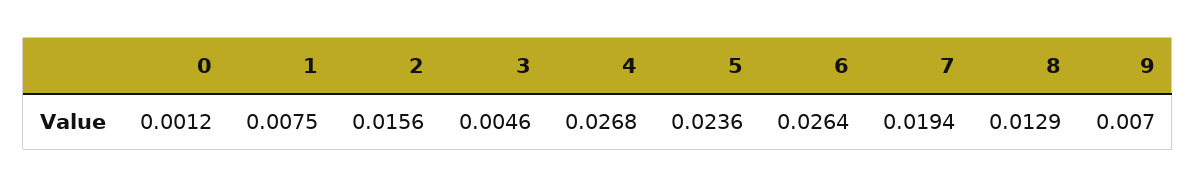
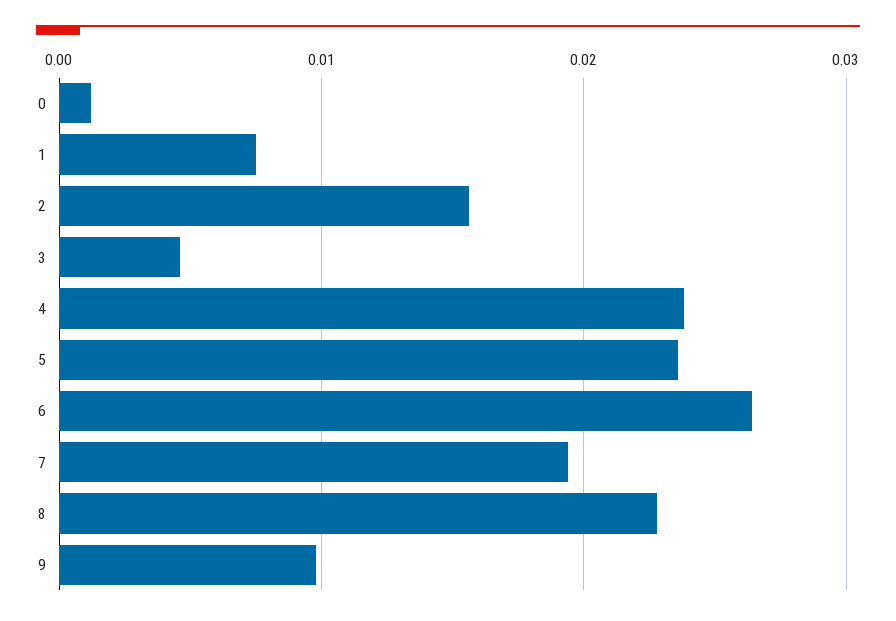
  {
    "0": 0.0012,
    "1": 0.0075,
    "2": 0.0156,
    "3": 0.0046,
-   "4": 0.0268,
+   "4": 0.024,
    "5": 0.0236,
    "6": 0.0264,
    "7": 0.0194,
-   "8": 0.0129,
+   "8": 0.023,
-   "9": 0.007
+   "9": 0.01
  }

